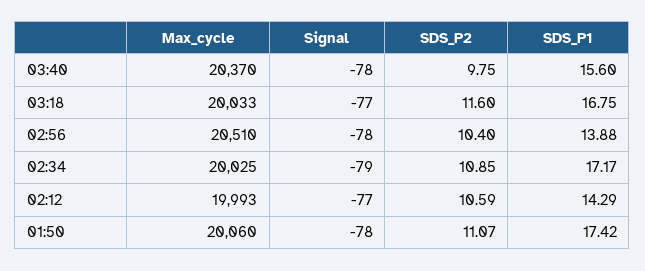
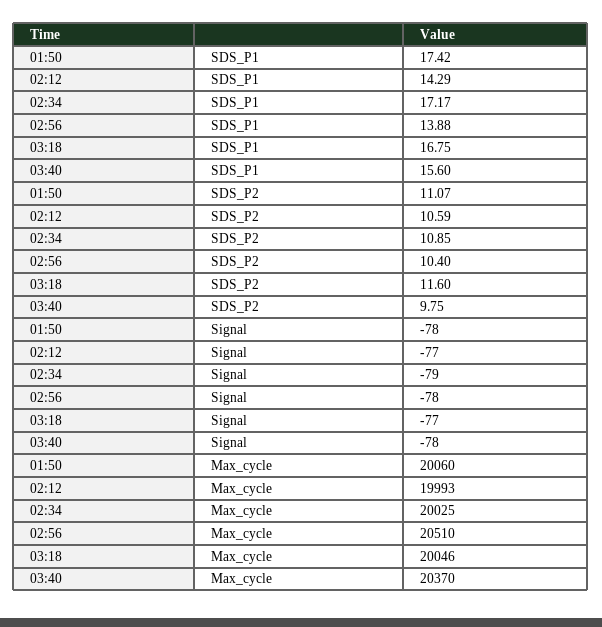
  {
    "Max_cycle": {
      "03:40": 20370,
-     "03:18": 20033,
+     "03:18": 20046,
      "02:56": 20510,
      "02:34": 20025,
      "02:12": 19993,
      "01:50": 20060
    },
    "Signal": {
      "03:40": -78,
      "03:18": -77,
      "02:56": -78,
      "02:34": -79,
      "02:12": -77,
      "01:50": -78
    },
    "SDS_P2": {
      "03:40": 9.75,
      "03:18": 11.6,
      "02:56": 10.4,
      "02:34": 10.85,
      "02:12": 10.59,
      "01:50": 11.07
    },
    "SDS_P1": {
      "03:40": 15.6,
      "03:18": 16.75,
      "02:56": 13.88,
      "02:34": 17.17,
      "02:12": 14.29,
      "01:50": 17.42
    }
  }

